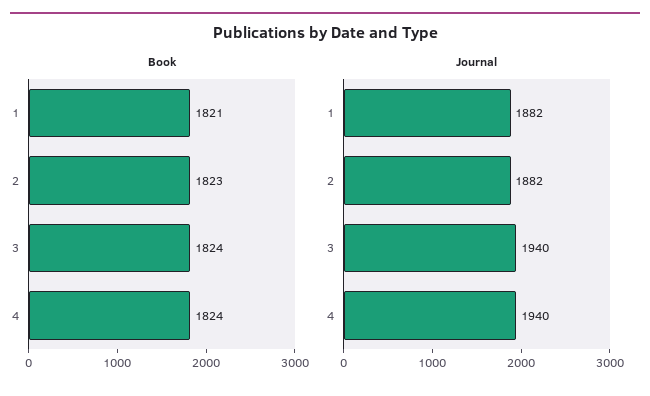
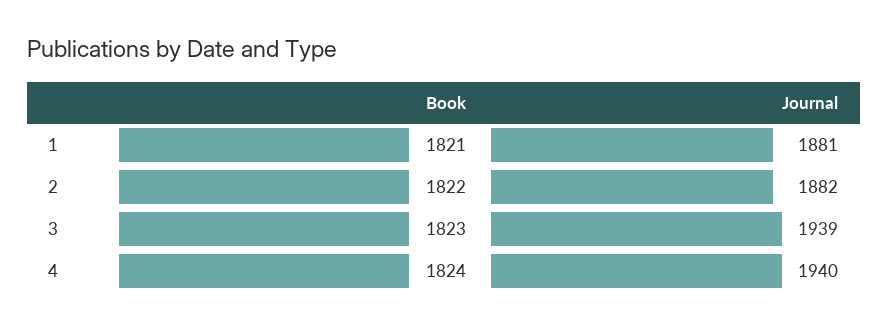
  {
    "Book": {
      "1": 1821,
-     "2": 1823,
+     "2": 1822,
-     "3": 1824,
+     "3": 1823,
      "4": 1824
    },
    "Journal": {
-     "1": 1882,
+     "1": 1881,
      "2": 1882,
-     "3": 1940,
+     "3": 1939,
      "4": 1940
    }
  }

